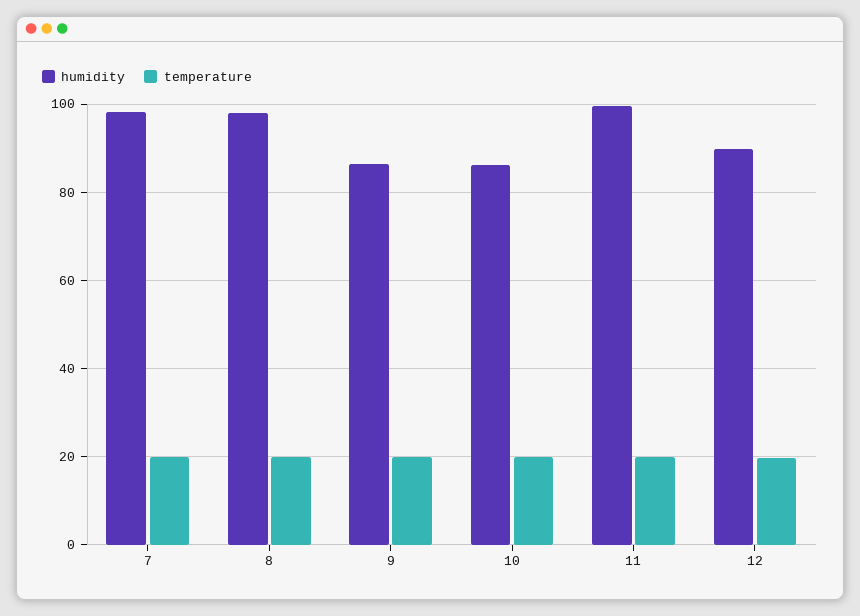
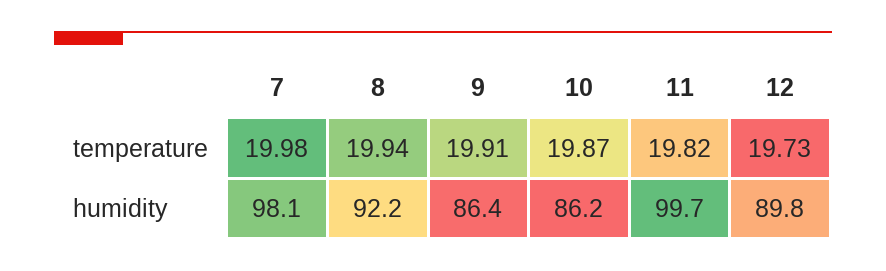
  {
    "humidity": {
      "7": 98.1,
-     "8": 98,
+     "8": 92.2,
      "9": 86.4,
      "10": 86.2,
      "11": 99.7,
      "12": 89.8
    },
    "temperature": {
      "7": 19.98,
      "8": 19.94,
      "9": 19.91,
      "10": 19.87,
      "11": 19.82,
      "12": 19.73
    }
  }

